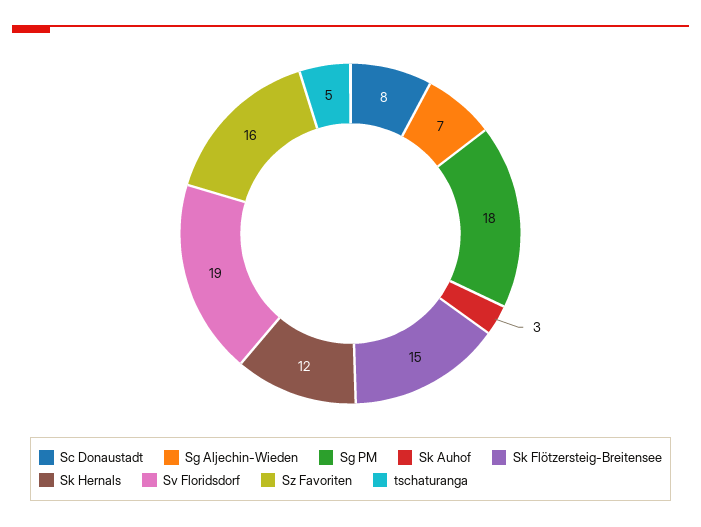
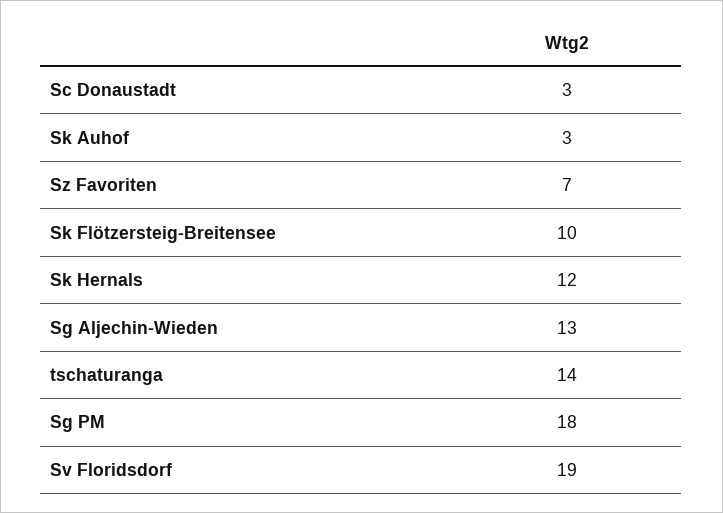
  {
-   "Sc Donaustadt": 8,
+   "Sc Donaustadt": 3,
-   "Sg Aljechin-Wieden": 7,
+   "Sg Aljechin-Wieden": 13,
    "Sg PM": 18,
    "Sk Auhof": 3,
-   "Sk Flötzersteig-Breitensee": 15,
+   "Sk Flötzersteig-Breitensee": 10,
    "Sk Hernals": 12,
    "Sv Floridsdorf": 19,
-   "Sz Favoriten": 16,
+   "Sz Favoriten": 7,
-   "tschaturanga": 5
+   "tschaturanga": 14
  }

